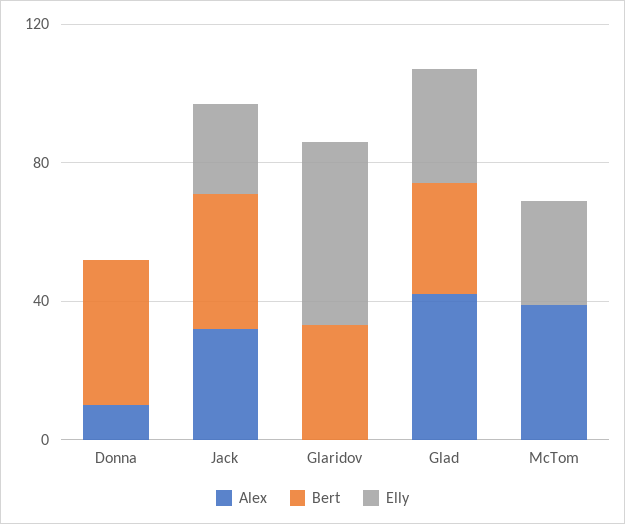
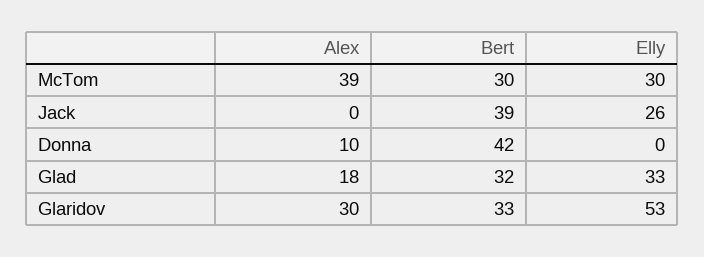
  {
    "Alex": {
      "Donna": 10,
-     "Jack": 30,
+     "Jack": 0,
-     "Glaridov": 0,
+     "Glaridov": 30,
-     "Glad": 40,
+     "Glad": 18,
      "McTom": 39
    },
    "Bert": {
      "Donna": 42,
      "Jack": 39,
      "Glaridov": 33,
      "Glad": 32,
-     "McTom": 0
+     "McTom": 30
    },
    "Elly": {
      "Donna": 0,
      "Jack": 26,
      "Glaridov": 53,
      "Glad": 33,
      "McTom": 30
    }
  }

